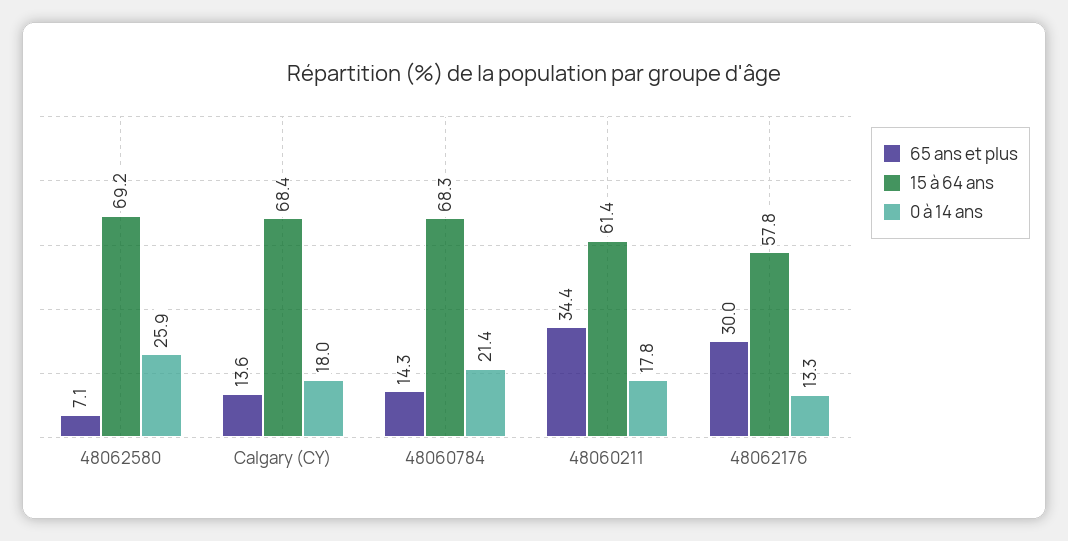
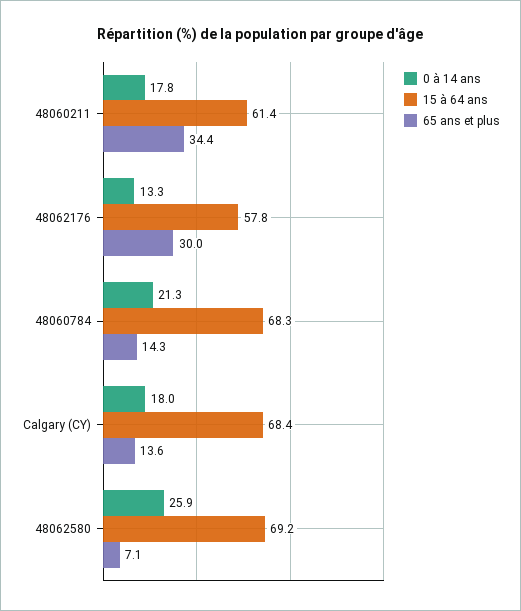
  {
    "65 ans et plus": {
      "48062580": 7.1,
      "Calgary (CY)": 13.6,
      "48060784": 14.3,
      "48060211": 34.4,
      "48062176": 30
    },
    "15 à 64 ans": {
      "48062580": 69.2,
      "Calgary (CY)": 68.4,
      "48060784": 68.3,
      "48060211": 61.4,
      "48062176": 57.8
    },
    "0 à 14 ans": {
      "48062580": 25.9,
      "Calgary (CY)": 18,
-     "48060784": 21.4,
+     "48060784": 21.3,
      "48060211": 17.8,
      "48062176": 13.3
    }
  }

